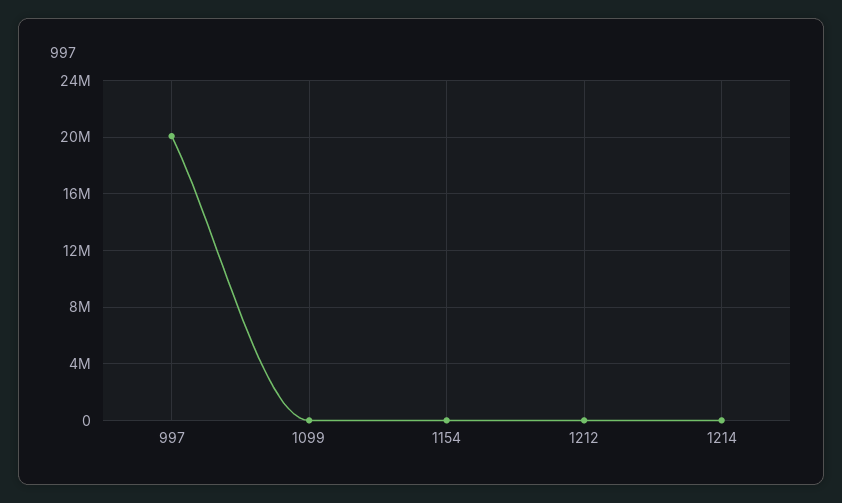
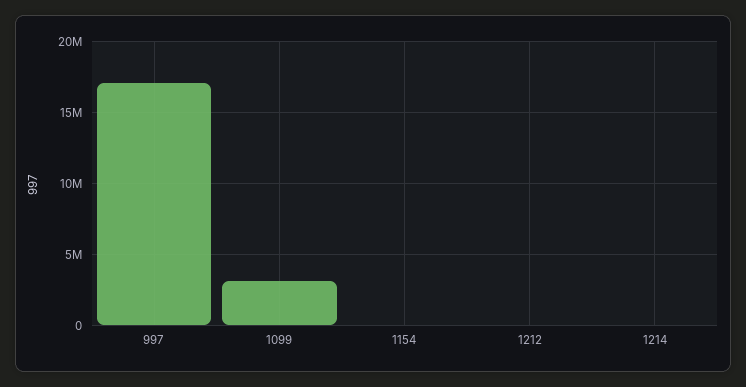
  {
-   "997": 20000000,
+   "997": 17000000,
-   "1099": 0,
+   "1099": 3000000,
    "1154": 0,
    "1212": 0,
    "1214": 0
  }

